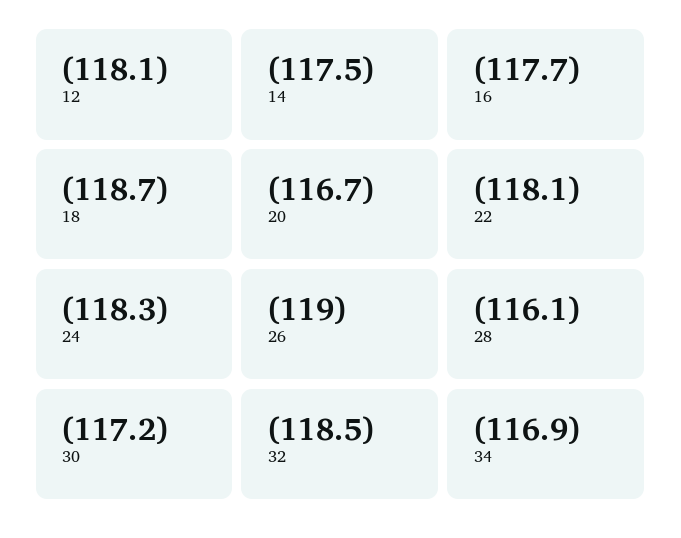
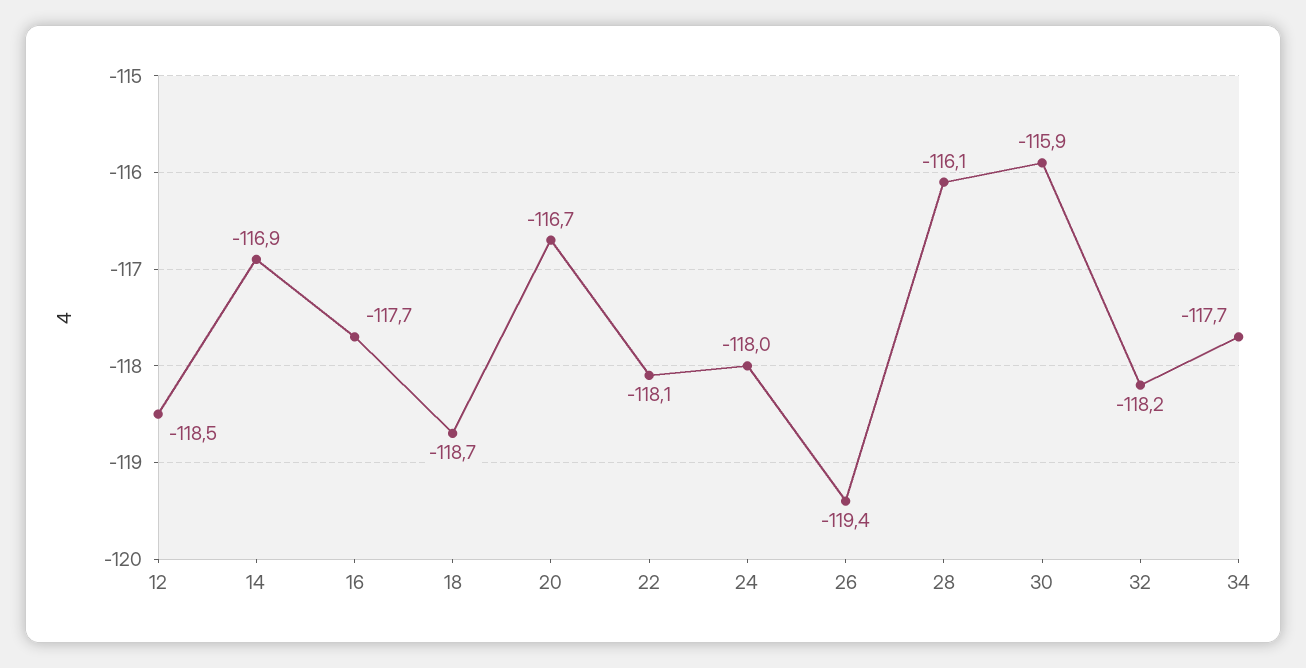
  {
-   "12": -118.1,
+   "12": -118.5,
-   "14": -117.5,
+   "14": -116.9,
    "16": -117.7,
    "18": -118.7,
    "20": -116.7,
    "22": -118.1,
-   "24": -118.3,
+   "24": -118,
-   "26": -119,
+   "26": -119.4,
    "28": -116.1,
-   "30": -117.2,
+   "30": -115.9,
-   "32": -118.5,
+   "32": -118.2,
-   "34": -116.9
+   "34": -117.7
  }

